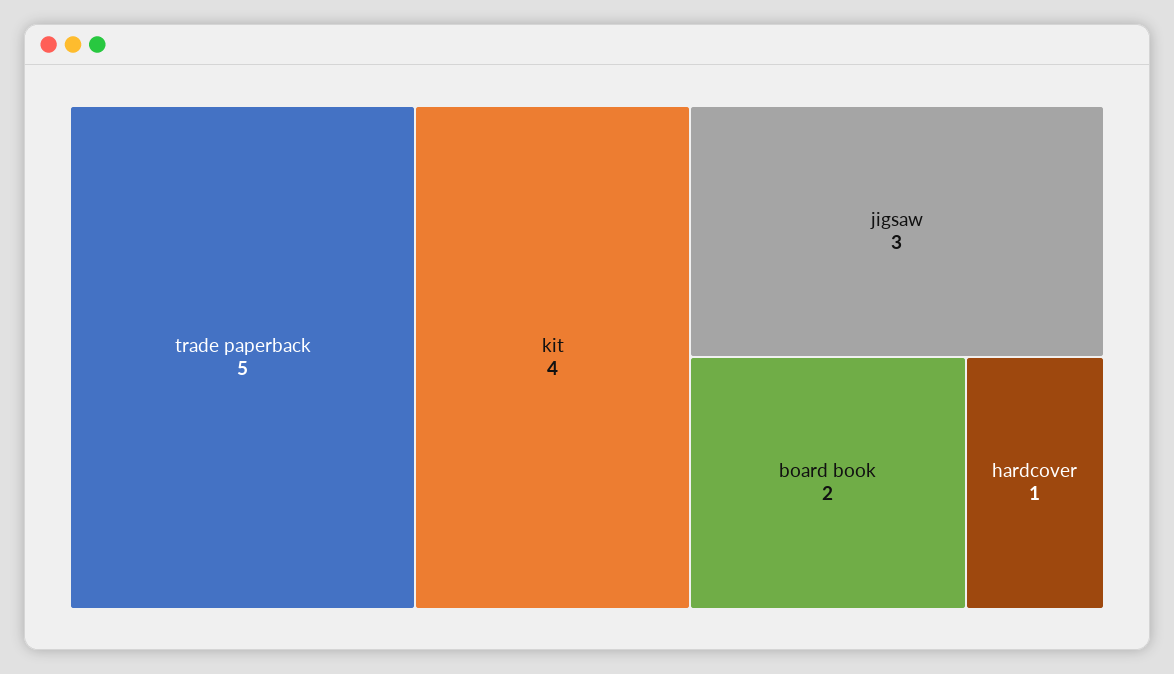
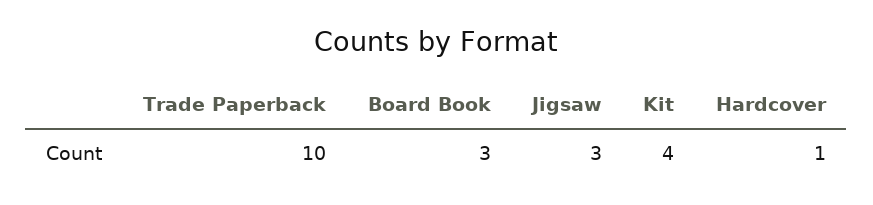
  {
-   "trade paperback": 5,
+   "trade paperback": 10,
    "kit": 4,
    "jigsaw": 3,
-   "board book": 2,
+   "board book": 3,
    "hardcover": 1
  }

